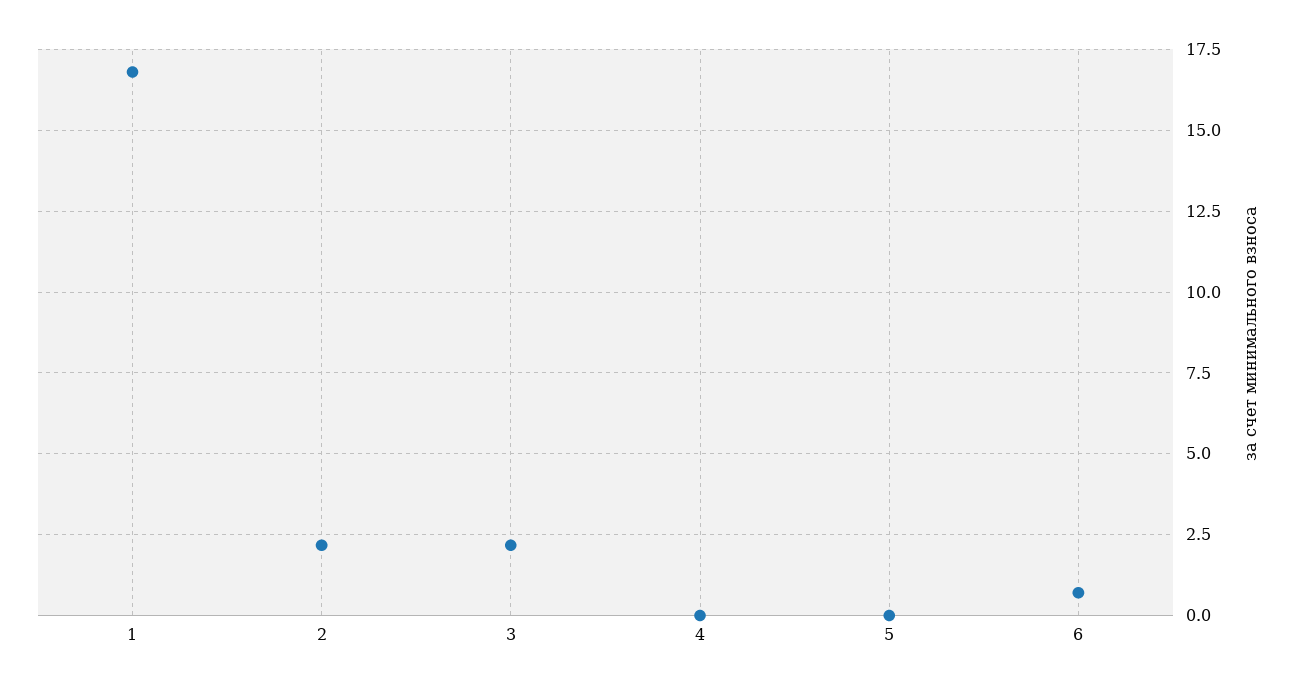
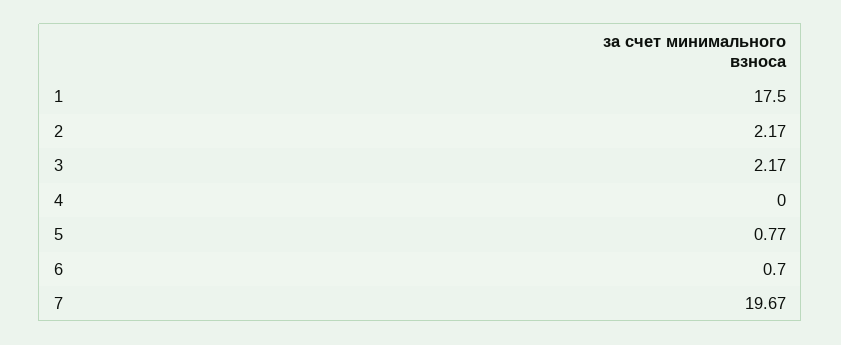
  {
-   "1": 16.75,
+   "1": 17.5,
    "2": 2.17,
    "3": 2.17,
    "4": 0,
-   "5": 0,
+   "5": 0.77,
-   "6": 0.7
+   "6": 0.7,
+   "7": 19.67
  }

